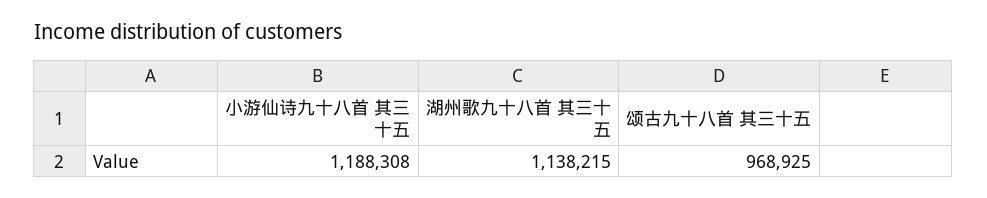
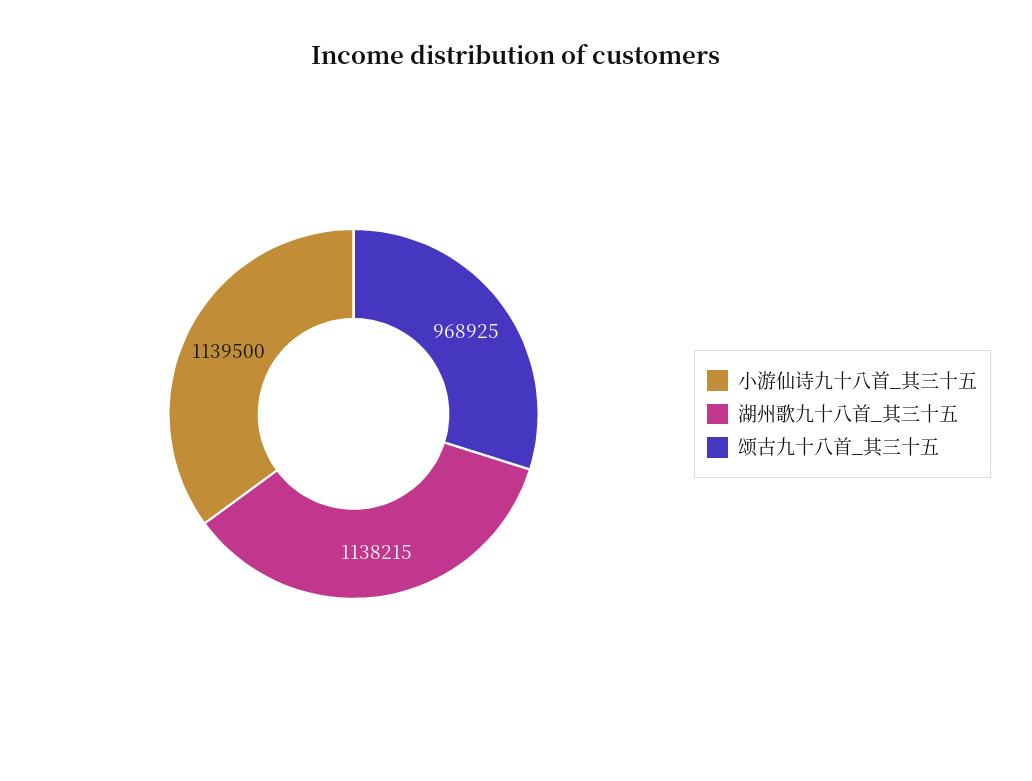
  {
-   "小游仙诗九十八首 其三十五": 1188308,
+   "小游仙诗九十八首 其三十五": 1139500,
    "湖州歌九十八首 其三十五": 1138215,
    "颂古九十八首 其三十五": 968925
  }

